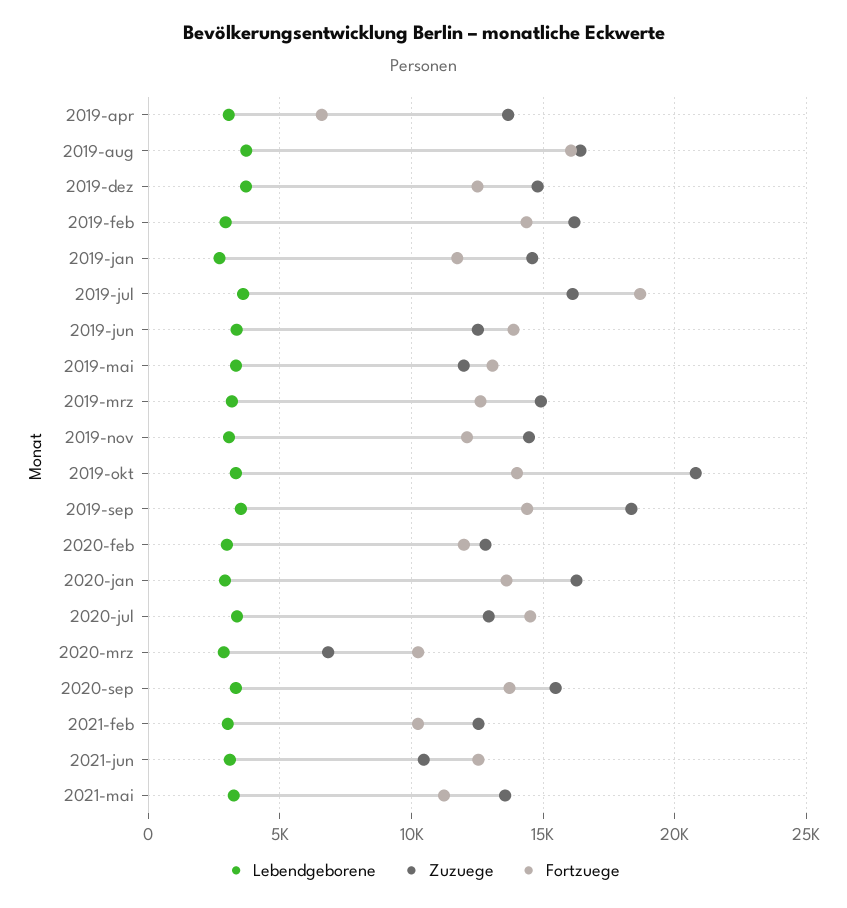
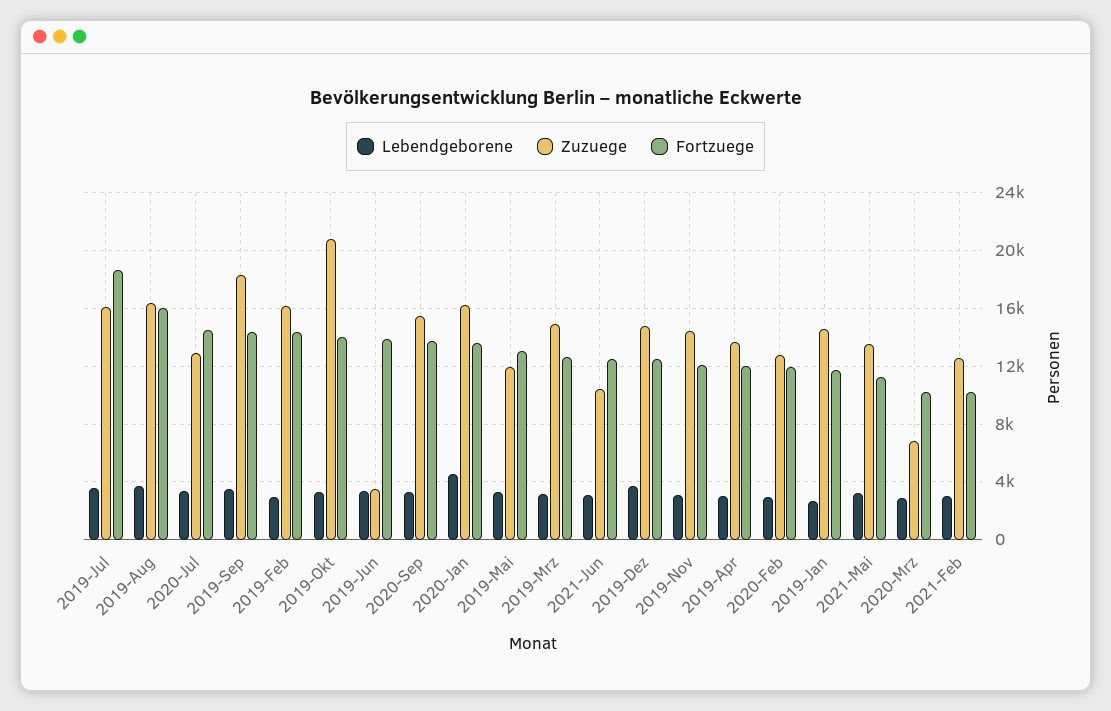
  {
    "Lebendgeborene": {
      "2019-apr": 3000,
      "2019-aug": 3500,
      "2019-dez": 3500,
      "2019-feb": 3000,
      "2019-jan": 2500,
      "2019-jul": 3500,
      "2019-jun": 3500,
      "2019-mai": 3500,
      "2019-mrz": 3000,
      "2019-nov": 3000,
      "2019-okt": 3500,
      "2019-sep": 3500,
      "2020-feb": 3000,
-     "2020-jan": 3000,
+     "2020-jan": 4500,
      "2020-jul": 3500,
      "2020-mrz": 3000,
      "2020-sep": 3500,
      "2021-feb": 3000,
      "2021-jun": 3000,
      "2021-mai": 3000
    },
    "Zuzuege": {
      "2019-apr": 13500,
      "2019-aug": 16500,
      "2019-dez": 15000,
      "2019-feb": 16000,
      "2019-jan": 14500,
      "2019-jul": 16000,
-     "2019-jun": 12500,
+     "2019-jun": 3500,
      "2019-mai": 12000,
      "2019-mrz": 15000,
      "2019-nov": 14500,
      "2019-okt": 21000,
      "2019-sep": 18500,
      "2020-feb": 13000,
      "2020-jan": 16500,
      "2020-jul": 13000,
      "2020-mrz": 7000,
      "2020-sep": 15500,
      "2021-feb": 12500,
      "2021-jun": 10500,
      "2021-mai": 13500
    },
    "Fortzuege": {
-     "2019-apr": 6500,
+     "2019-apr": 12000,
      "2019-aug": 16000,
      "2019-dez": 12500,
      "2019-feb": 14500,
      "2019-jan": 11500,
      "2019-jul": 18500,
      "2019-jun": 14000,
      "2019-mai": 13000,
      "2019-mrz": 12500,
      "2019-nov": 12000,
      "2019-okt": 14000,
      "2019-sep": 14500,
      "2020-feb": 12000,
      "2020-jan": 13500,
      "2020-jul": 14500,
      "2020-mrz": 10500,
      "2020-sep": 13500,
      "2021-feb": 10000,
      "2021-jun": 12500,
      "2021-mai": 11000
    }
  }

